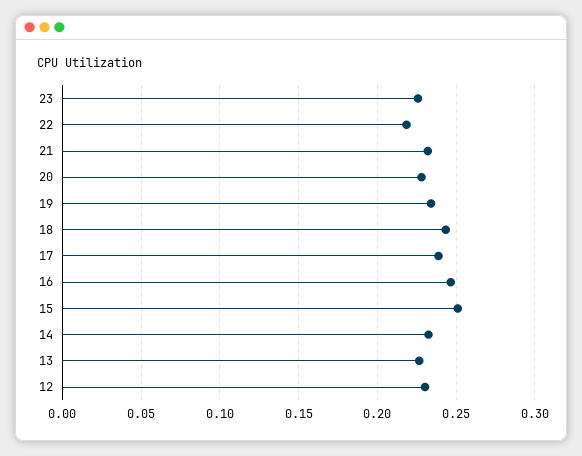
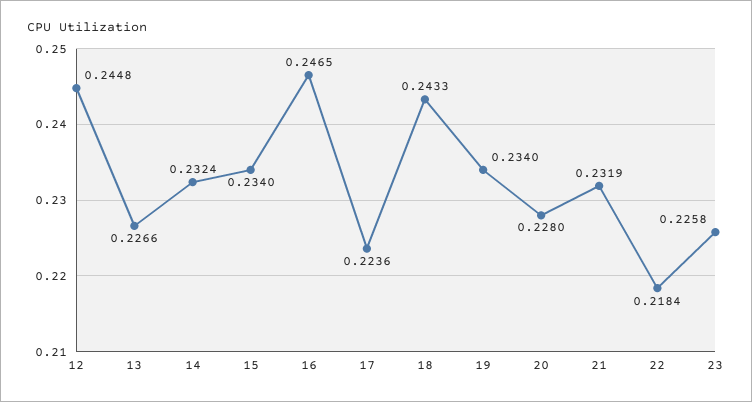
  {
    "23": 0.2258,
    "22": 0.2184,
    "21": 0.2319,
    "20": 0.228,
    "19": 0.234,
    "18": 0.2433,
-   "17": 0.24,
+   "17": 0.2236,
    "16": 0.2465,
-   "15": 0.25,
+   "15": 0.234,
    "14": 0.2324,
    "13": 0.2266,
-   "12": 0.23
+   "12": 0.2448
  }

